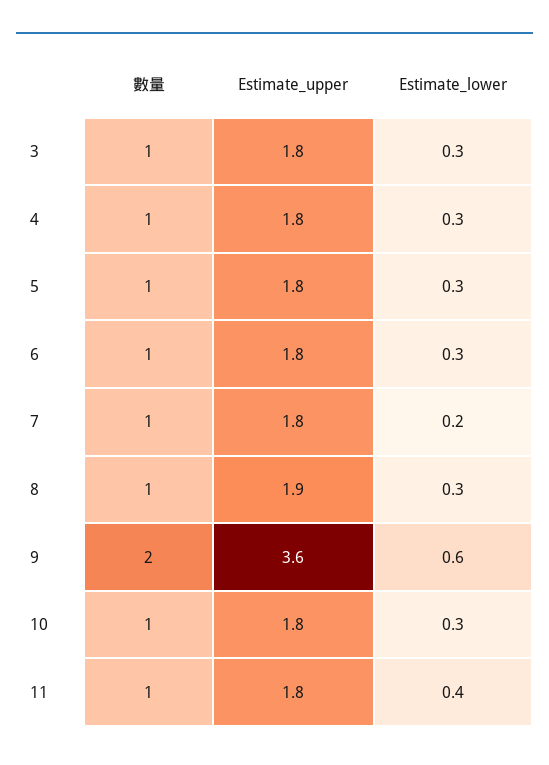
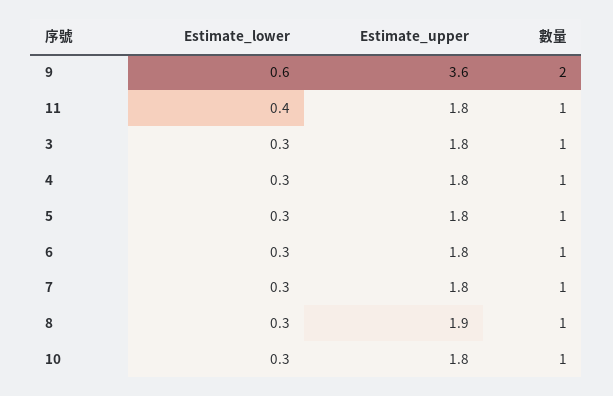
  {
    "數量": {
      "3": 1,
      "4": 1,
      "5": 1,
      "6": 1,
      "7": 1,
      "8": 1,
      "9": 2,
      "10": 1,
      "11": 1
    },
    "Estimate_upper": {
      "3": 1.8,
      "4": 1.8,
      "5": 1.8,
      "6": 1.8,
      "7": 1.8,
      "8": 1.9,
      "9": 3.6,
      "10": 1.8,
      "11": 1.8
    },
    "Estimate_lower": {
      "3": 0.3,
      "4": 0.3,
      "5": 0.3,
      "6": 0.3,
-     "7": 0.2,
+     "7": 0.3,
      "8": 0.3,
      "9": 0.6,
      "10": 0.3,
      "11": 0.4
    }
  }

